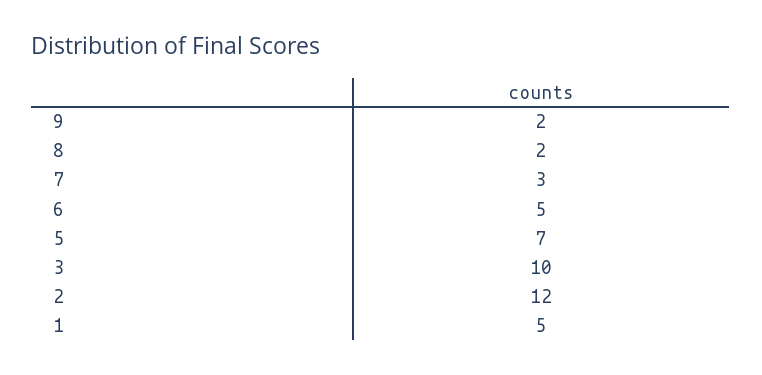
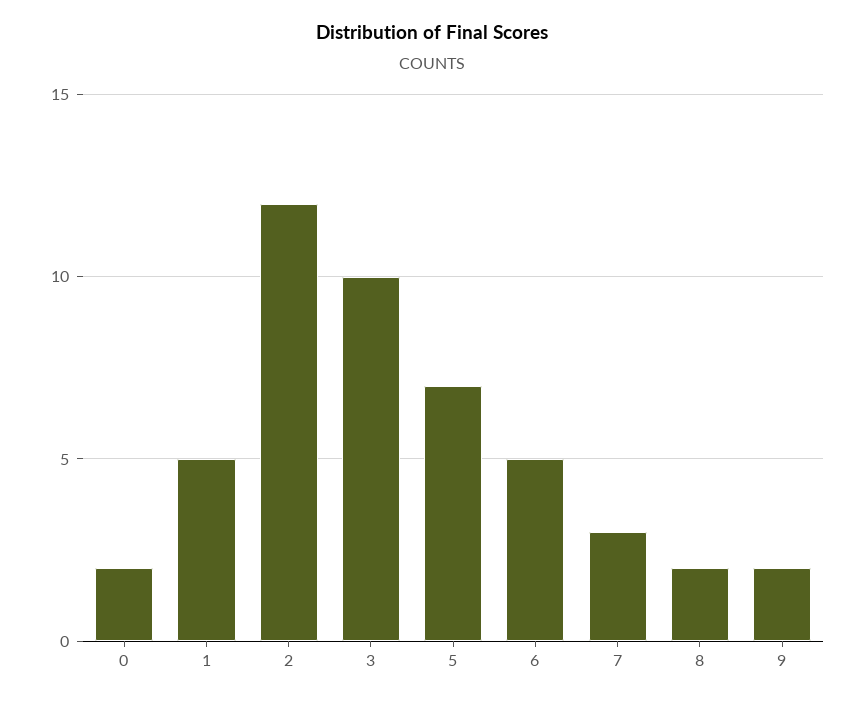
  {
    "9": 2,
    "8": 2,
    "7": 3,
    "6": 5,
    "5": 7,
    "3": 10,
    "2": 12,
-   "1": 5
+   "1": 5,
+   "0": 2
  }

